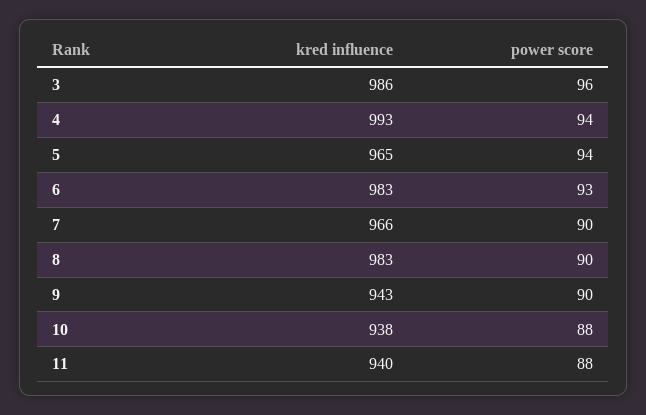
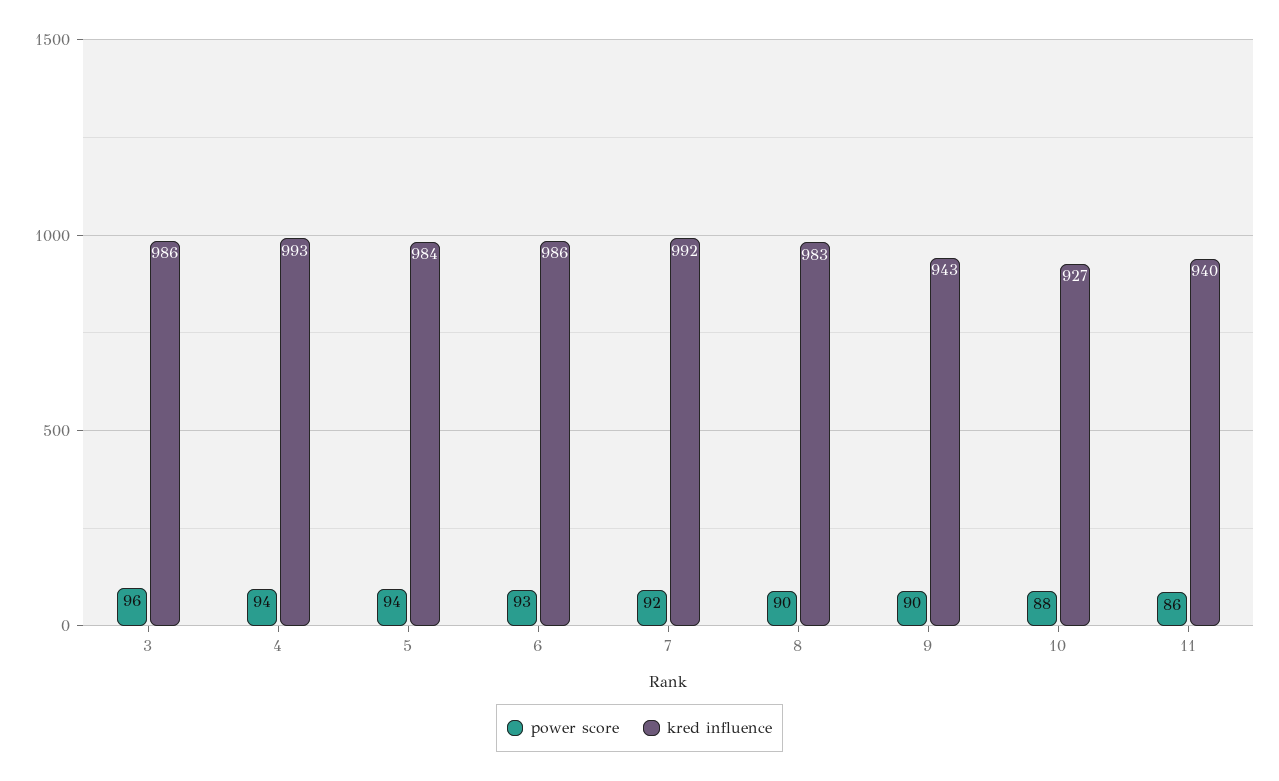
  {
    "kred influence": {
      "3": 986,
      "4": 993,
-     "5": 965,
+     "5": 984,
-     "6": 983,
+     "6": 986,
-     "7": 966,
+     "7": 992,
      "8": 983,
      "9": 943,
-     "10": 938,
+     "10": 927,
      "11": 940
    },
    "power score": {
      "3": 96,
      "4": 94,
      "5": 94,
      "6": 93,
-     "7": 90,
+     "7": 92,
      "8": 90,
      "9": 90,
      "10": 88,
-     "11": 88
+     "11": 86
    }
  }

